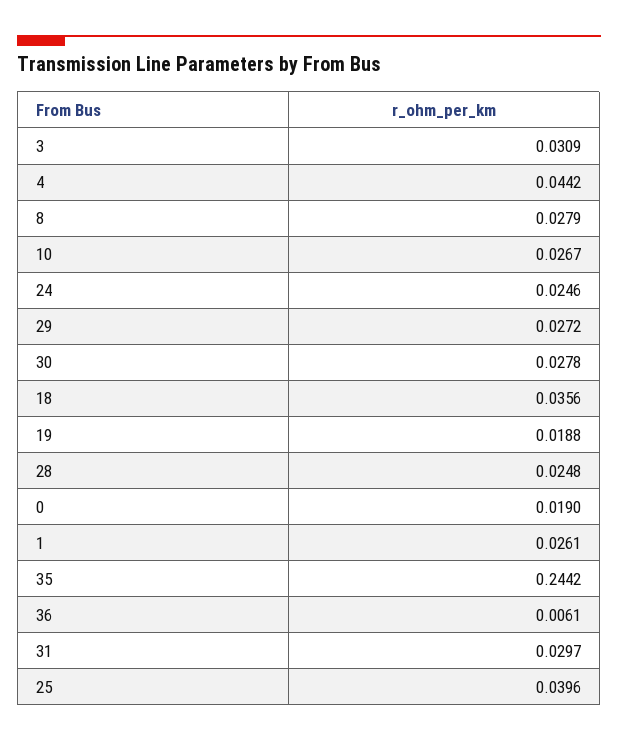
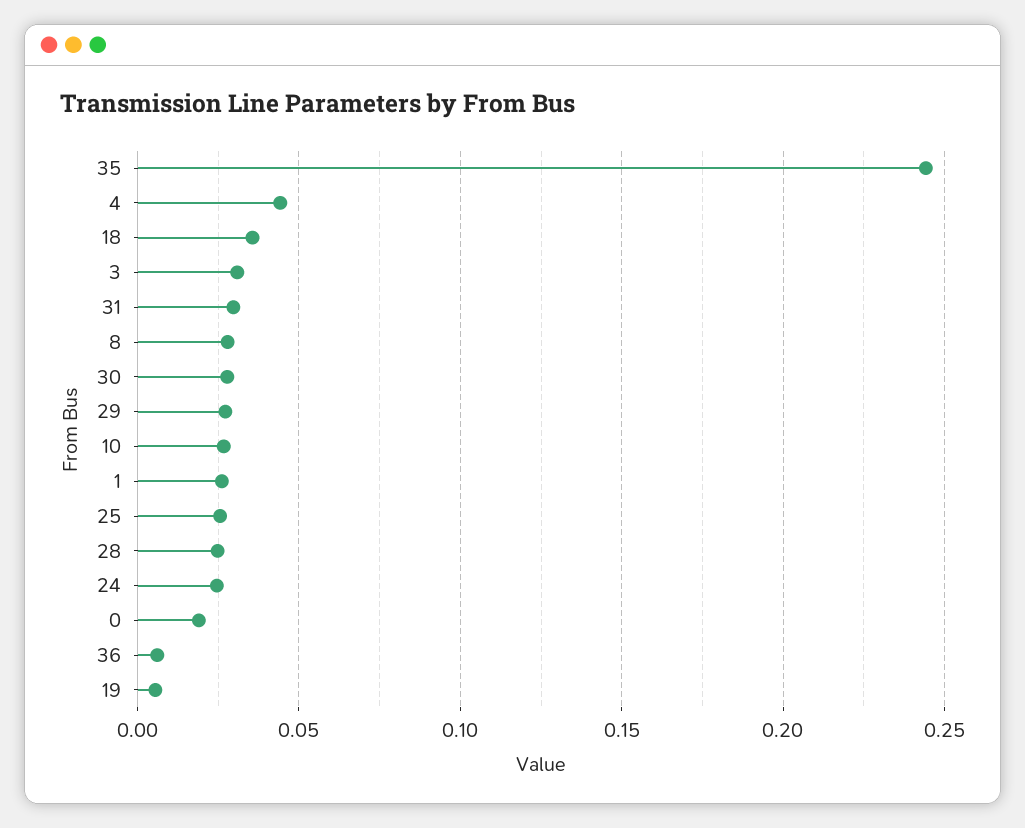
  {
    "3": 0.0309,
    "4": 0.0442,
    "8": 0.0279,
    "10": 0.0267,
    "24": 0.0246,
    "29": 0.0272,
    "30": 0.0278,
    "18": 0.0356,
-   "19": 0.0188,
+   "19": 0.005,
    "28": 0.0248,
    "0": 0.019,
    "1": 0.0261,
    "35": 0.2442,
    "36": 0.0061,
    "31": 0.0297,
-   "25": 0.0396
+   "25": 0.025
  }

